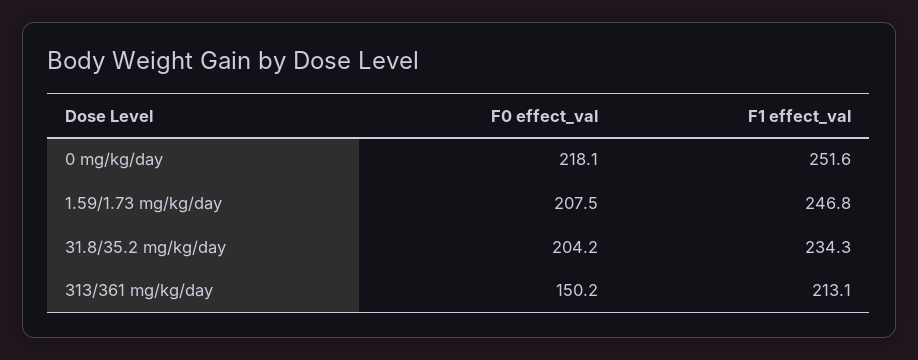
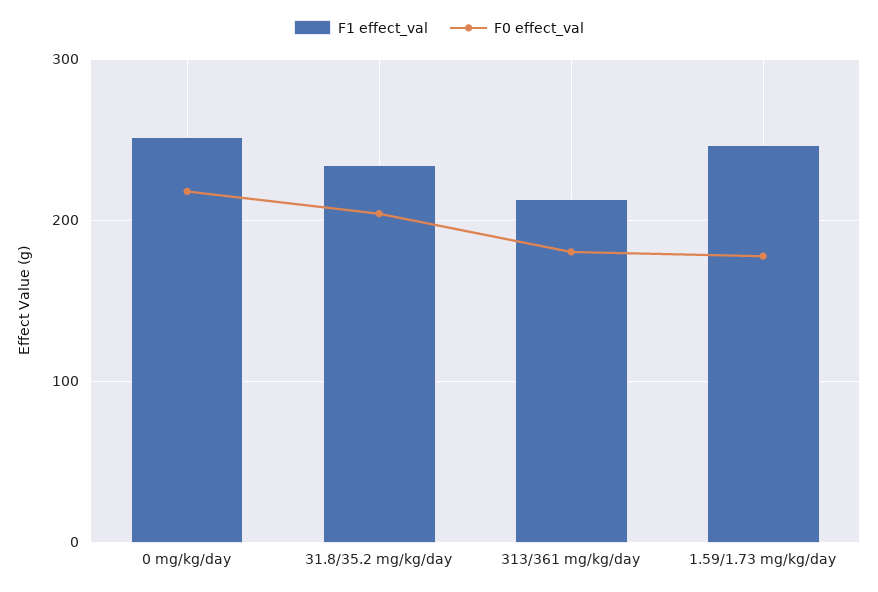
  {
    "F0 effect_val": {
      "0 mg/kg/day": 218.1,
-     "1.59/1.73 mg/kg/day": 207.5,
+     "1.59/1.73 mg/kg/day": 180,
      "31.8/35.2 mg/kg/day": 204.2,
-     "313/361 mg/kg/day": 150.2
+     "313/361 mg/kg/day": 180
    },
    "F1 effect_val": {
      "0 mg/kg/day": 251.6,
      "1.59/1.73 mg/kg/day": 246.8,
      "31.8/35.2 mg/kg/day": 234.3,
      "313/361 mg/kg/day": 213.1
    }
  }

